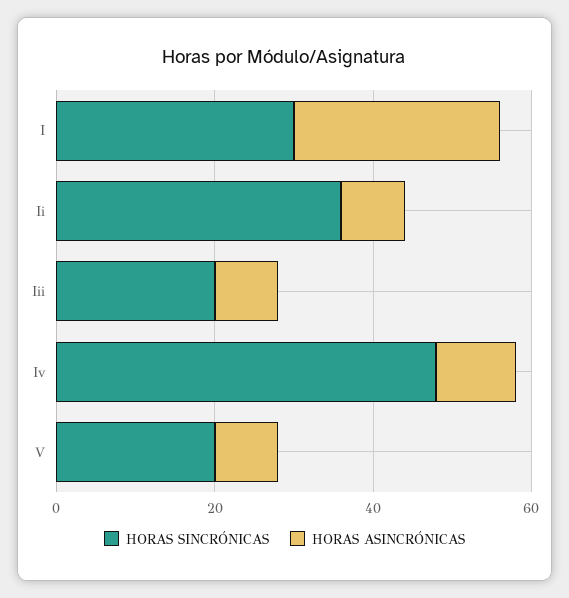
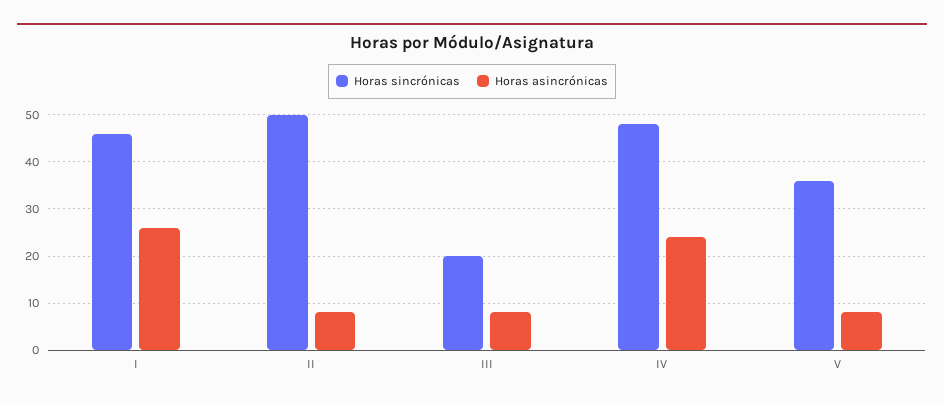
  {
    "HORAS SINCRÓNICAS": {
-     "I": 30,
+     "I": 45,
-     "Ii": 35,
+     "Ii": 50,
      "Iii": 20,
      "Iv": 50,
-     "V": 20
+     "V": 35
    },
    "HORAS ASINCRÓNICAS": {
      "I": 25,
      "Ii": 10,
      "Iii": 10,
-     "Iv": 10,
+     "Iv": 25,
      "V": 10
    }
  }

